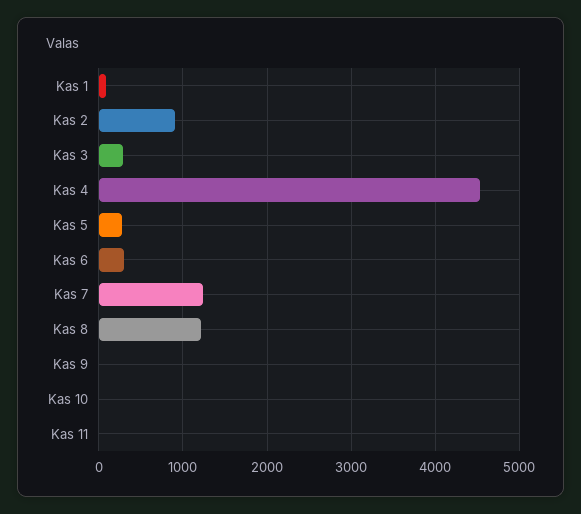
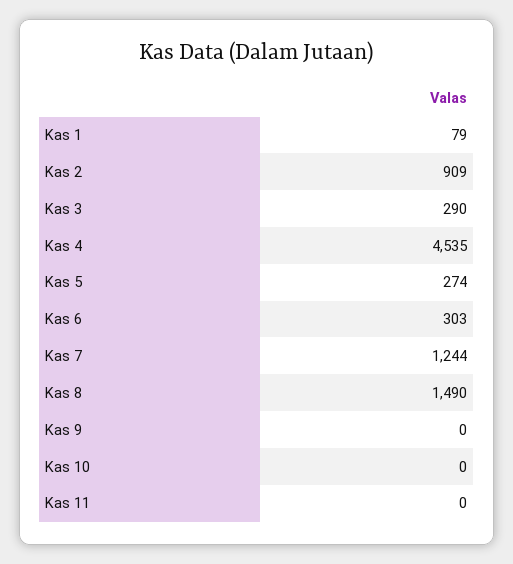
  {
    "Kas 1": 79,
    "Kas 2": 909,
    "Kas 3": 290,
    "Kas 4": 4535,
    "Kas 5": 274,
    "Kas 6": 303,
    "Kas 7": 1244,
-   "Kas 8": 1200,
+   "Kas 8": 1490,
    "Kas 9": 0,
    "Kas 10": 0,
    "Kas 11": 0
  }

